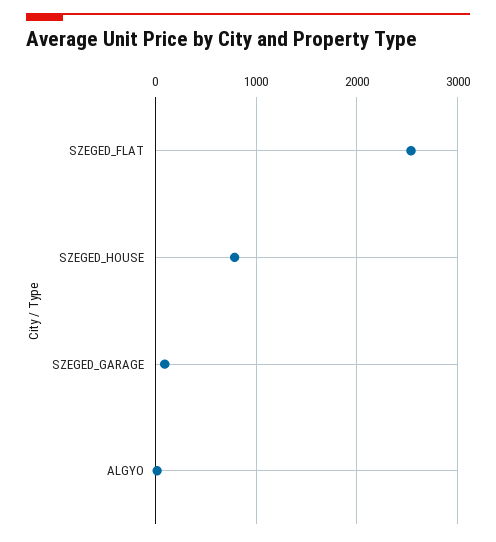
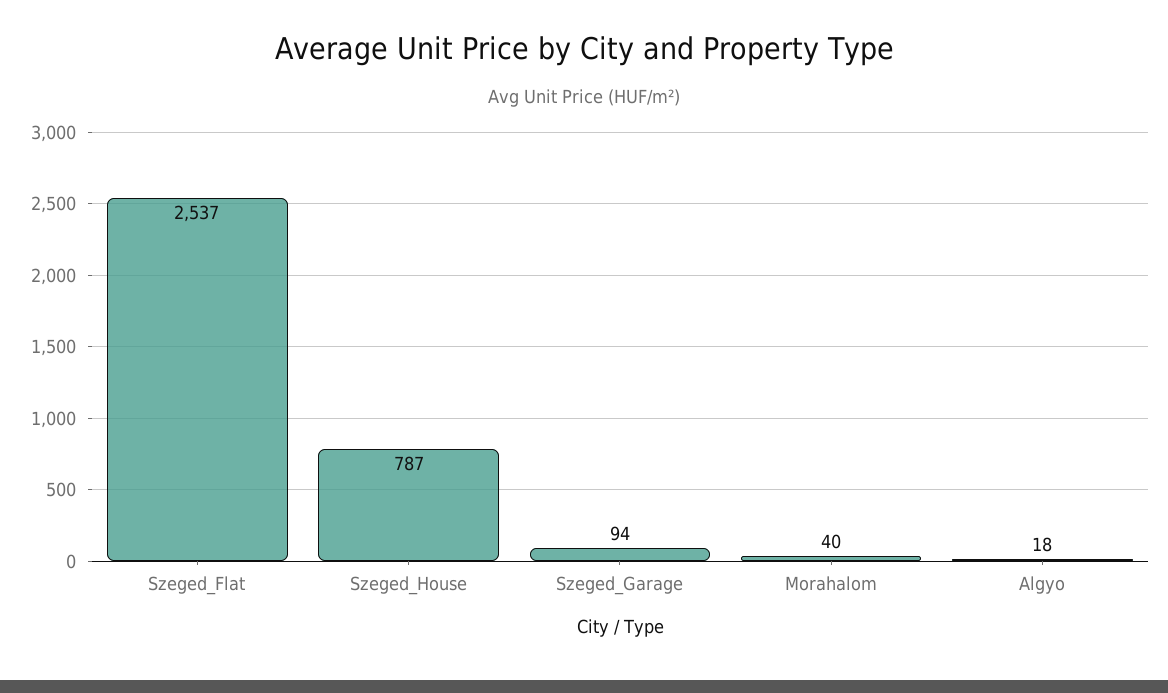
  {
    "SZEGED_FLAT": 2537,
    "SZEGED_HOUSE": 787,
    "SZEGED_GARAGE": 94,
-   "ALGYO": 18
+   "ALGYO": 18,
+   "Morahalom": 40
  }

